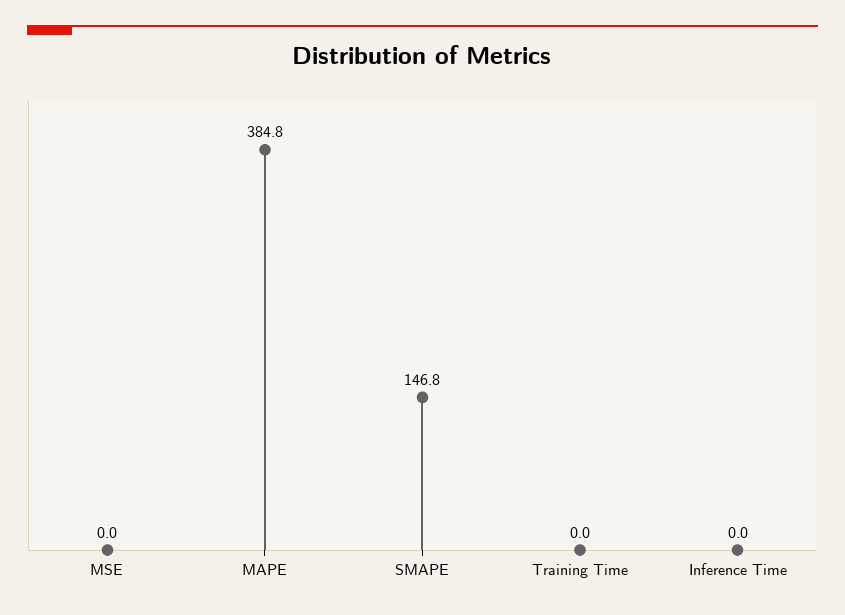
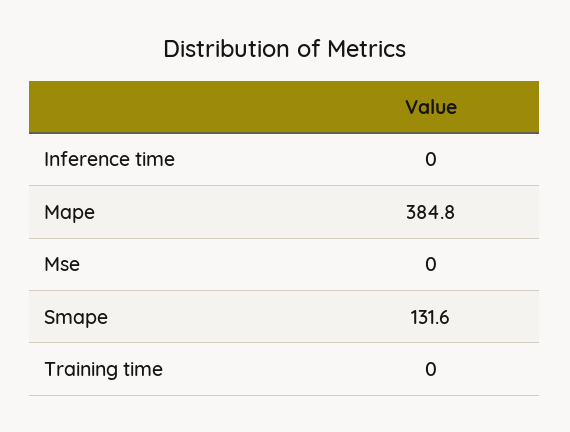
  {
    "MSE": 0,
    "MAPE": 384.8,
-   "SMAPE": 146.8,
+   "SMAPE": 131.6,
    "Training Time": 0,
    "Inference Time": 0
  }

